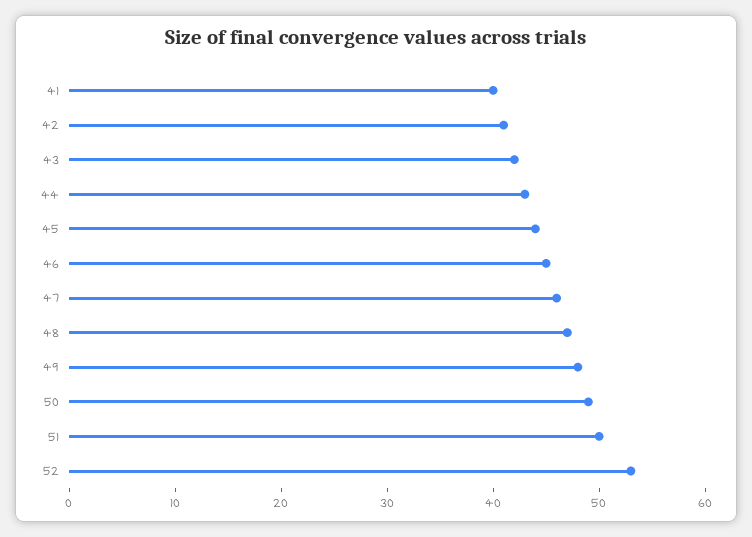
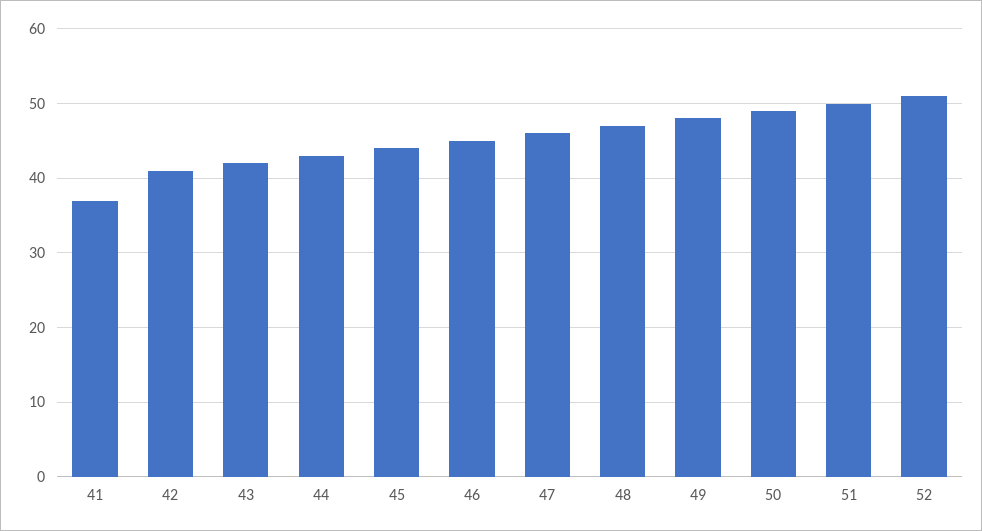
  {
-   "41": 40,
+   "41": 37,
    "42": 41,
    "43": 42,
    "44": 43,
    "45": 44,
    "46": 45,
    "47": 46,
    "48": 47,
    "49": 48,
    "50": 49,
    "51": 50,
-   "52": 53
+   "52": 51
  }

